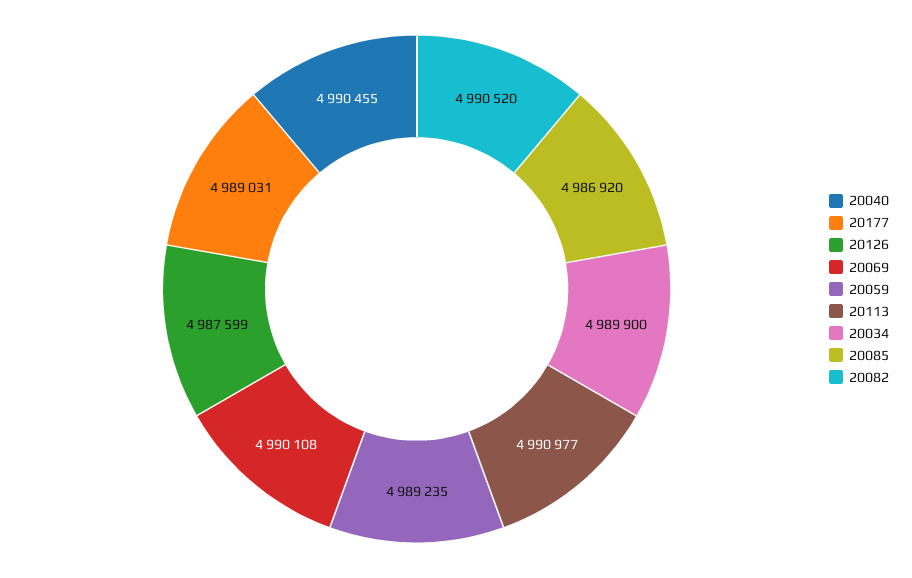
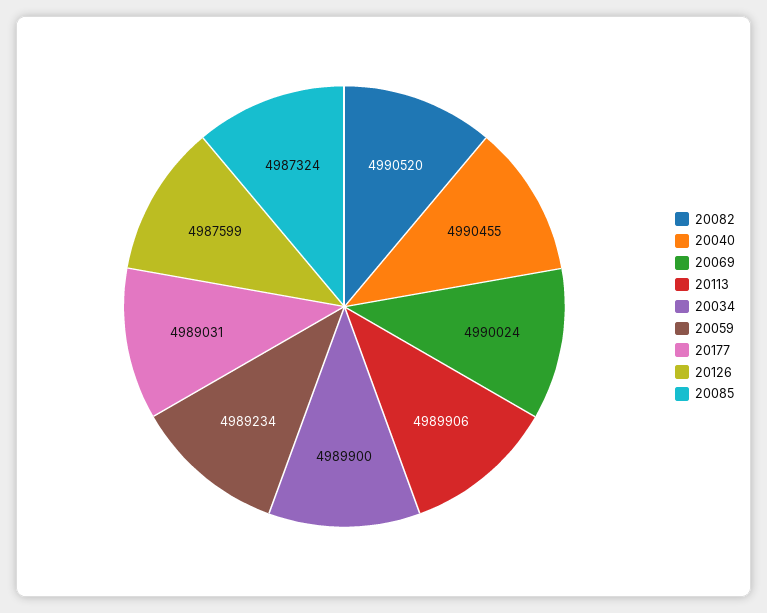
  {
    "20040": 4990455,
    "20177": 4989031,
    "20126": 4987599,
-   "20069": 4990108,
+   "20069": 4990024,
-   "20059": 4989235,
+   "20059": 4989234,
-   "20113": 4990977,
+   "20113": 4989906,
    "20034": 4989900,
-   "20085": 4986920,
+   "20085": 4987324,
    "20082": 4990520
  }

